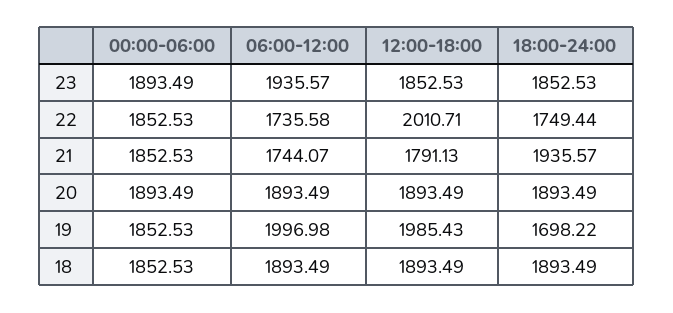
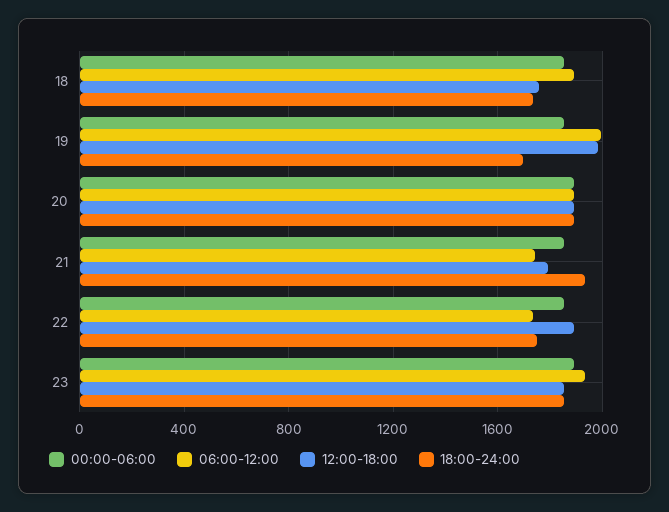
  {
    "00:00-06:00": {
      "23": 1893.49,
      "22": 1852.53,
      "21": 1852.53,
      "20": 1893.49,
      "19": 1852.53,
      "18": 1852.53
    },
    "06:00-12:00": {
      "23": 1935.57,
      "22": 1735.58,
      "21": 1744.07,
      "20": 1893.49,
      "19": 1996.98,
      "18": 1893.49
    },
    "12:00-18:00": {
      "23": 1852.53,
-     "22": 2010.71,
+     "22": 1900,
      "21": 1791.13,
      "20": 1893.49,
      "19": 1985.43,
-     "18": 1893.49
+     "18": 1750
    },
    "18:00-24:00": {
      "23": 1852.53,
      "22": 1749.44,
      "21": 1935.57,
      "20": 1893.49,
      "19": 1698.22,
-     "18": 1893.49
+     "18": 1750
    }
  }

